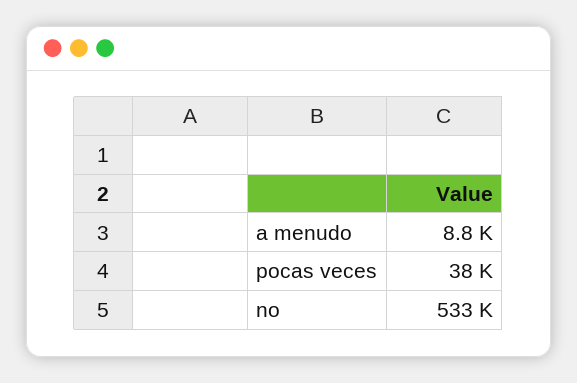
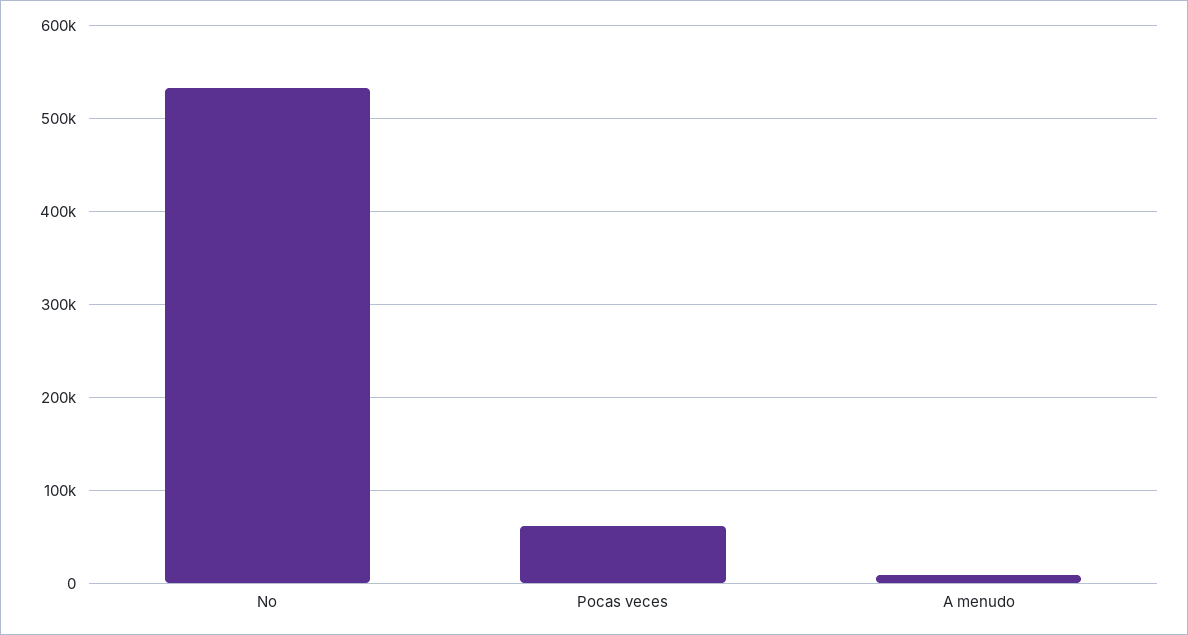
  {
    "a menudo": 8800,
-   "pocas veces": 38000,
+   "pocas veces": 60000,
    "no": 533000
  }

